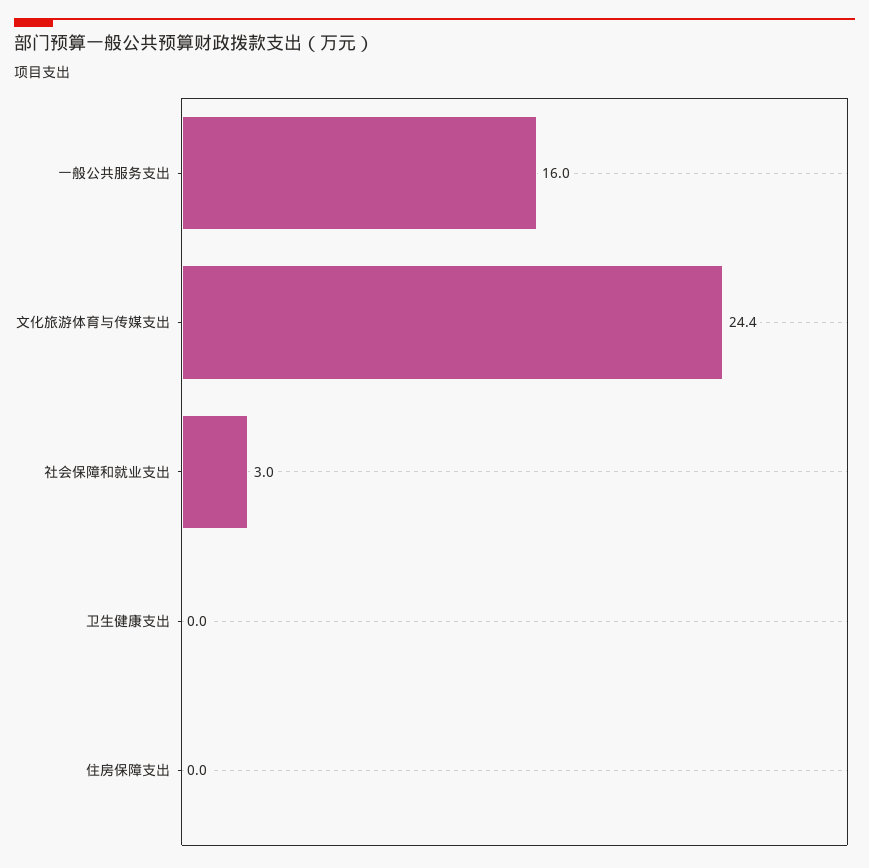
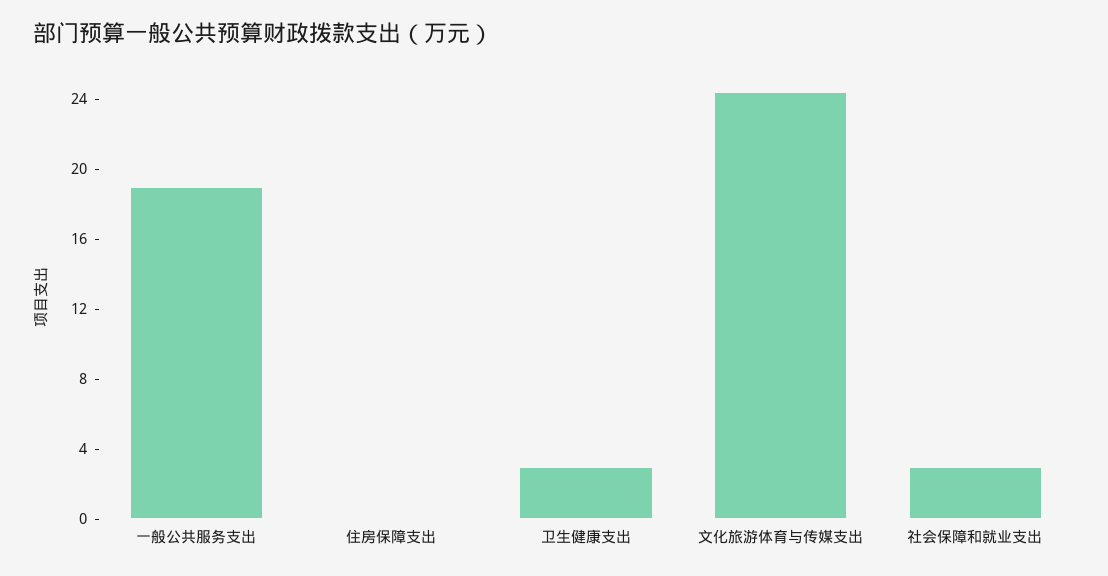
  {
-   "一般公共服务支出": 16,
+   "一般公共服务支出": 19,
    "文化旅游体育与传媒支出": 24.4,
    "社会保障和就业支出": 3,
-   "卫生健康支出": 0,
+   "卫生健康支出": 3,
    "住房保障支出": 0
  }

